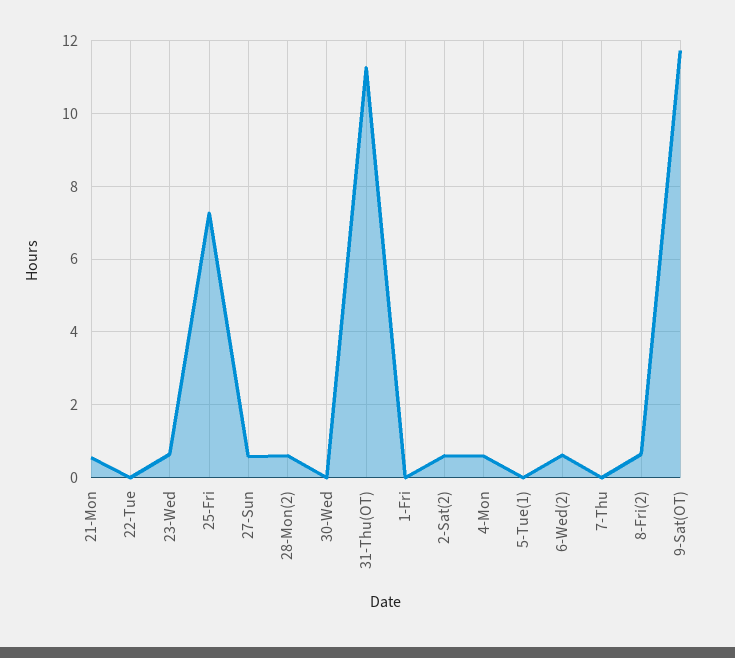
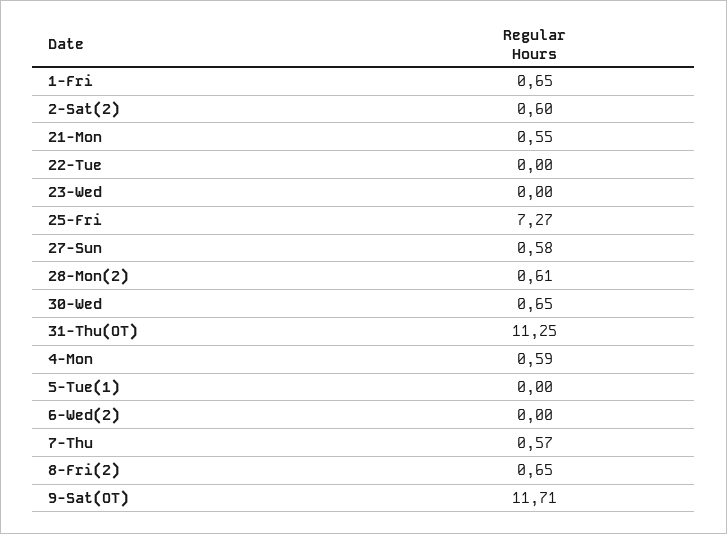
  {
    "21-Mon": 0.55,
    "22-Tue": 0,
-   "23-Wed": 0.6,
+   "23-Wed": 0,
    "25-Fri": 7.27,
    "27-Sun": 0.58,
    "28-Mon(2)": 0.61,
-   "30-Wed": 0,
+   "30-Wed": 0.65,
    "31-Thu(OT)": 11.25,
-   "1-Fri": 0,
+   "1-Fri": 0.65,
    "2-Sat(2)": 0.6,
    "4-Mon": 0.59,
    "5-Tue(1)": 0,
-   "6-Wed(2)": 0.6,
+   "6-Wed(2)": 0,
-   "7-Thu": 0,
+   "7-Thu": 0.57,
    "8-Fri(2)": 0.65,
    "9-Sat(OT)": 11.71
  }

